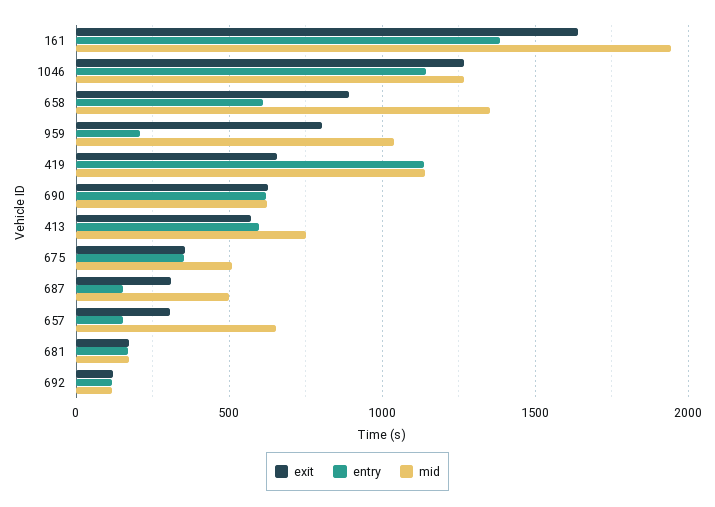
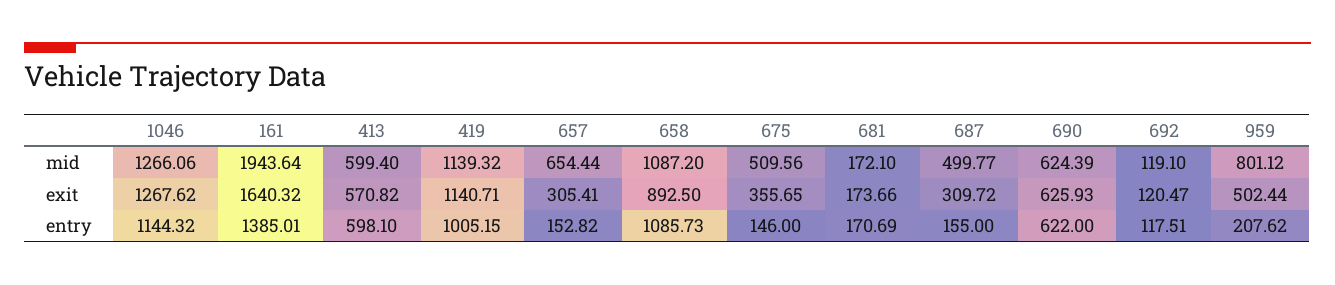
  {
    "exit": {
      "161": 1640.32,
      "1046": 1267.62,
      "658": 892.5,
-     "959": 800,
+     "959": 502.44,
-     "419": 650,
+     "419": 1140.71,
      "690": 625.93,
      "413": 570.82,
      "675": 355.65,
      "687": 309.72,
      "657": 305.41,
      "681": 173.66,
      "692": 120.47
    },
    "entry": {
      "161": 1385.01,
      "1046": 1144.32,
-     "658": 600,
+     "658": 1085.73,
      "959": 207.62,
-     "419": 1150,
+     "419": 1005.15,
      "690": 622,
      "413": 598.1,
-     "675": 350,
+     "675": 146,
      "687": 155,
      "657": 152.82,
      "681": 170.69,
      "692": 117.51
    },
    "mid": {
      "161": 1943.64,
      "1046": 1266.06,
-     "658": 1350,
+     "658": 1087.2,
-     "959": 1050,
+     "959": 801.12,
      "419": 1139.32,
      "690": 624.39,
-     "413": 750,
+     "413": 599.4,
      "675": 509.56,
      "687": 499.77,
      "657": 654.44,
      "681": 172.1,
      "692": 119.1
    }
  }

